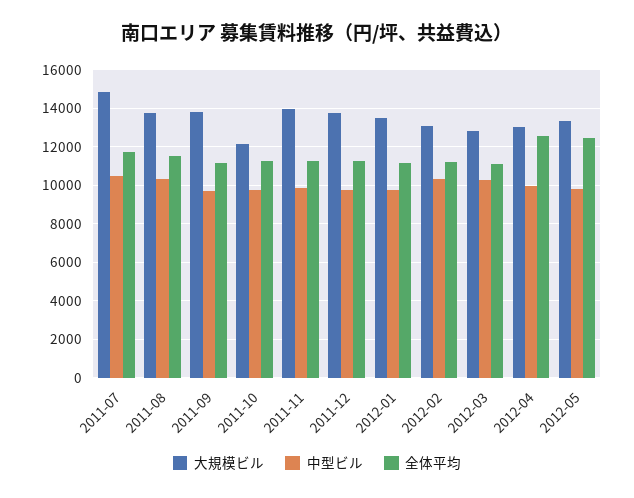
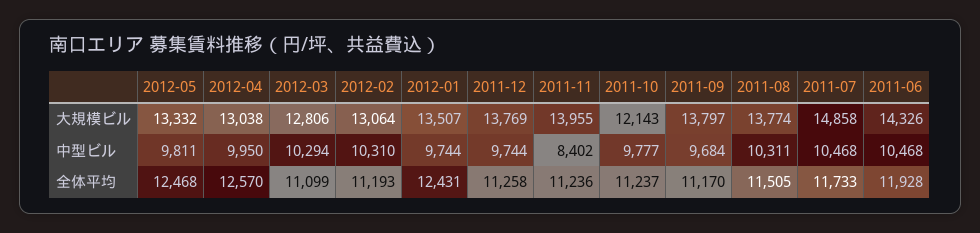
  {
    "大規模ビル": {
      "2011-07": 14858,
      "2011-08": 13774,
      "2011-09": 13797,
      "2011-10": 12143,
      "2011-11": 13955,
      "2011-12": 13769,
      "2012-01": 13507,
      "2012-02": 13064,
      "2012-03": 12806,
      "2012-04": 13038,
-     "2012-05": 13332
+     "2012-05": 13332,
+     "2011-06": 14326
    },
    "中型ビル": {
      "2011-07": 10468,
      "2011-08": 10311,
      "2011-09": 9684,
      "2011-10": 9777,
-     "2011-11": 10000,
+     "2011-11": 8402,
      "2011-12": 9744,
      "2012-01": 9744,
      "2012-02": 10310,
      "2012-03": 10294,
      "2012-04": 9950,
-     "2012-05": 9811
+     "2012-05": 9811,
+     "2011-06": 10468
    },
    "全体平均": {
      "2011-07": 11733,
      "2011-08": 11505,
      "2011-09": 11170,
      "2011-10": 11237,
      "2011-11": 11236,
      "2011-12": 11258,
-     "2012-01": 11000,
+     "2012-01": 12431,
      "2012-02": 11193,
      "2012-03": 11099,
      "2012-04": 12570,
-     "2012-05": 12468
+     "2012-05": 12468,
+     "2011-06": 11928
    }
  }

